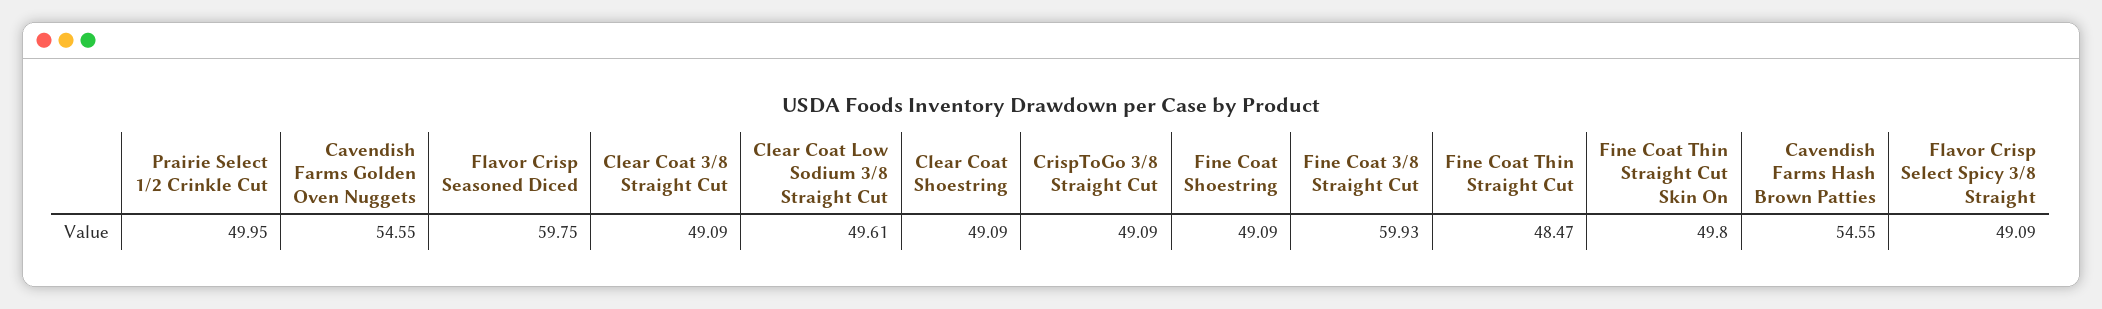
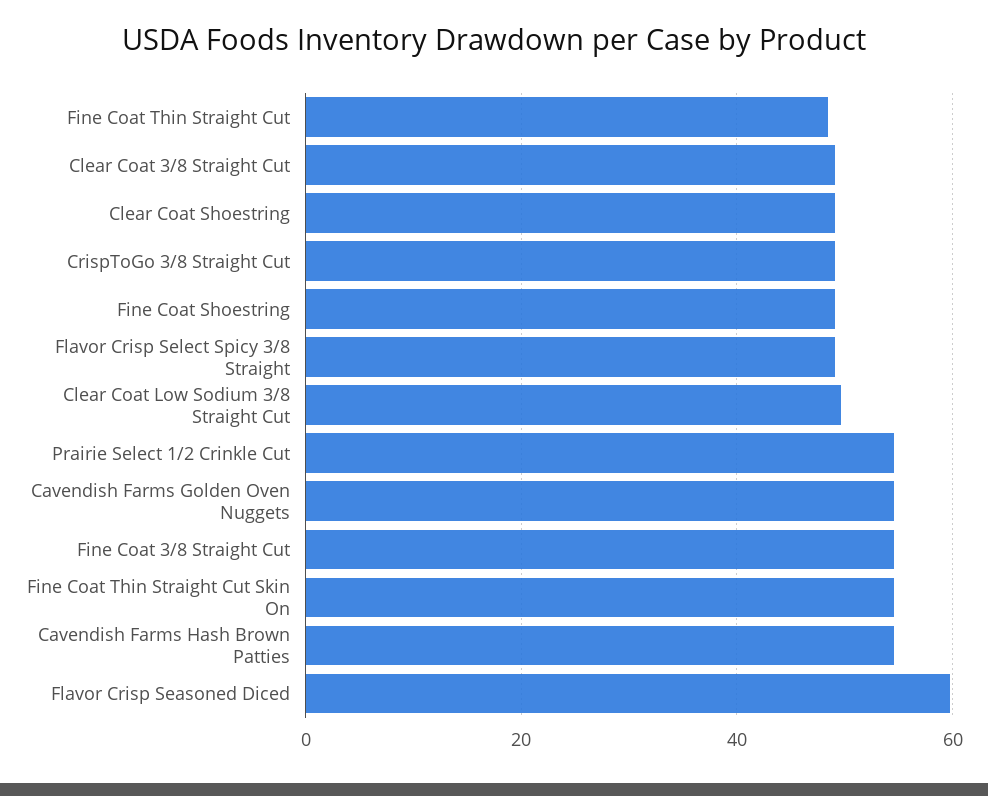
  {
-   "Prairie Select 1/2 Crinkle Cut": 49.95,
+   "Prairie Select 1/2 Crinkle Cut": 54,
    "Cavendish Farms Golden Oven Nuggets": 54.55,
    "Flavor Crisp Seasoned Diced": 59.75,
    "Clear Coat 3/8 Straight Cut": 49.09,
    "Clear Coat Low Sodium 3/8 Straight Cut": 49.61,
    "Clear Coat Shoestring": 49.09,
    "CrispToGo 3/8 Straight Cut": 49.09,
    "Fine Coat Shoestring": 49.09,
-   "Fine Coat 3/8 Straight Cut": 59.93,
+   "Fine Coat 3/8 Straight Cut": 54,
    "Fine Coat Thin Straight Cut": 48.47,
-   "Fine Coat Thin Straight Cut Skin On": 49.8,
+   "Fine Coat Thin Straight Cut Skin On": 54,
    "Cavendish Farms Hash Brown Patties": 54.55,
    "Flavor Crisp Select Spicy 3/8 Straight": 49.09
  }

